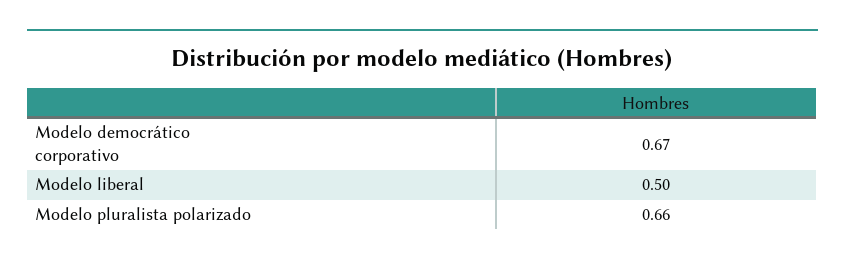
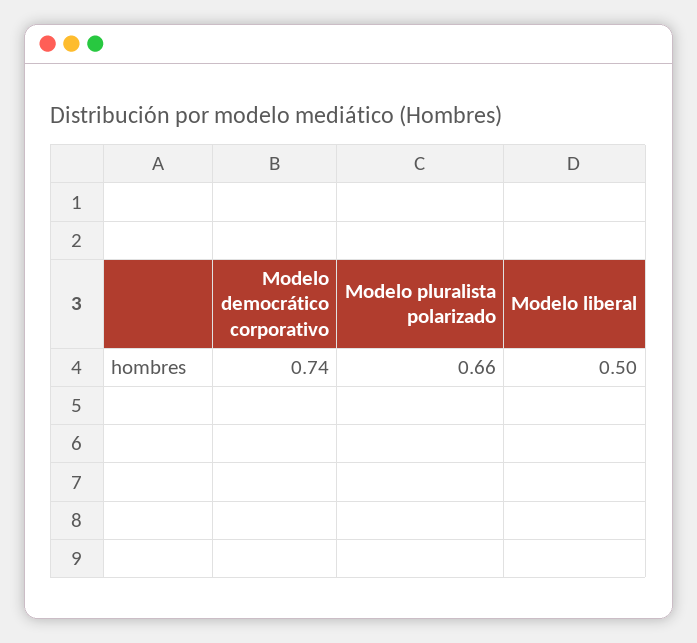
  {
-   "Modelo democrático corporativo": 0.67,
+   "Modelo democrático corporativo": 0.74,
    "Modelo liberal": 0.5,
    "Modelo pluralista polarizado": 0.66
  }

